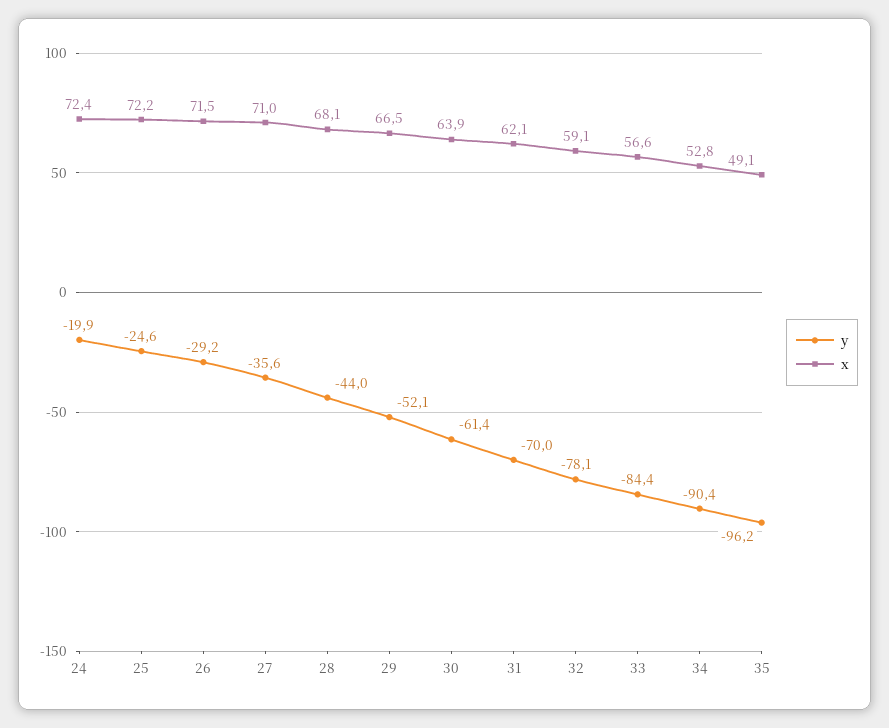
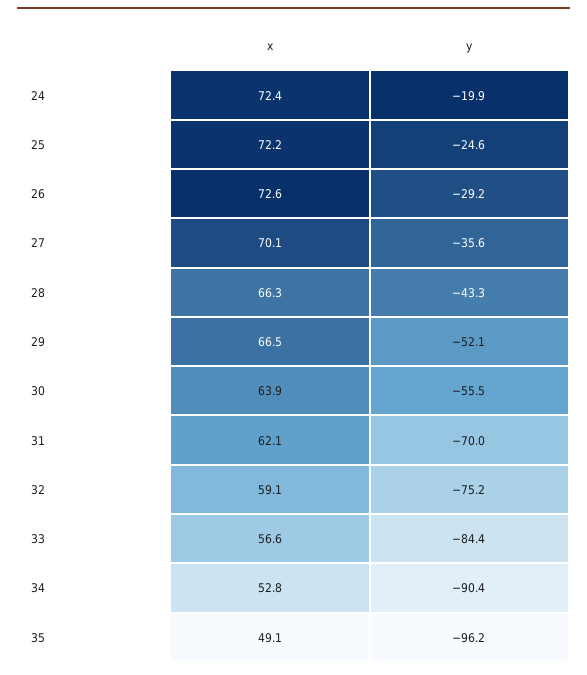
  {
    "y": {
      "24": -19.9,
      "25": -24.6,
      "26": -29.2,
      "27": -35.6,
-     "28": -44,
+     "28": -43.3,
      "29": -52.1,
-     "30": -61.4,
+     "30": -55.5,
      "31": -70,
-     "32": -78.1,
+     "32": -75.2,
      "33": -84.4,
      "34": -90.4,
      "35": -96.2
    },
    "x": {
      "24": 72.4,
      "25": 72.2,
-     "26": 71.5,
+     "26": 72.6,
-     "27": 71,
+     "27": 70.1,
-     "28": 68.1,
+     "28": 66.3,
      "29": 66.5,
      "30": 63.9,
      "31": 62.1,
      "32": 59.1,
      "33": 56.6,
      "34": 52.8,
      "35": 49.1
    }
  }

